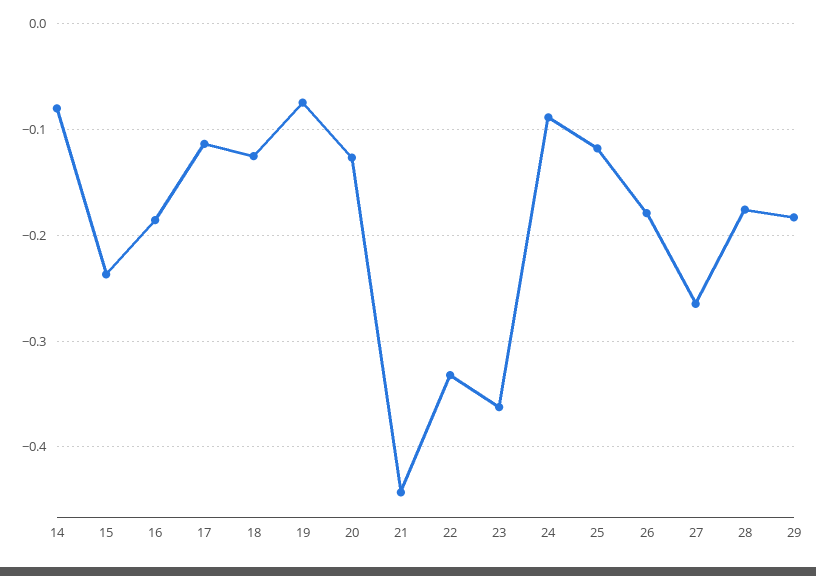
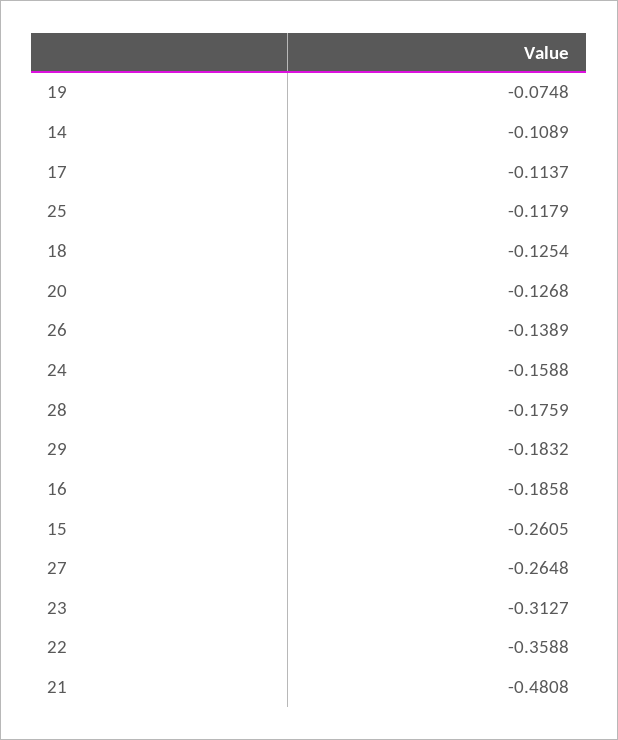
  {
-   "14": -0.08,
+   "14": -0.1089,
-   "15": -0.24,
+   "15": -0.2605,
    "16": -0.1858,
    "17": -0.1137,
    "18": -0.1254,
    "19": -0.0748,
    "20": -0.1268,
-   "21": -0.44,
+   "21": -0.4808,
-   "22": -0.33,
+   "22": -0.3588,
-   "23": -0.36,
+   "23": -0.3127,
-   "24": -0.09,
+   "24": -0.1588,
    "25": -0.1179,
-   "26": -0.18,
+   "26": -0.1389,
    "27": -0.2648,
    "28": -0.1759,
    "29": -0.1832
  }

